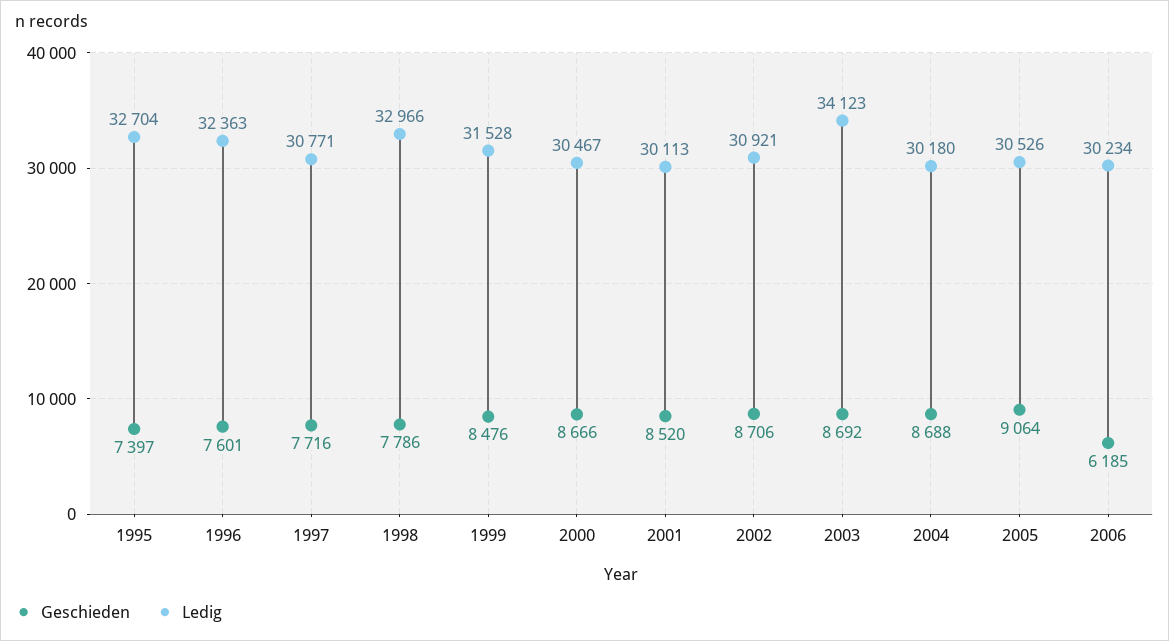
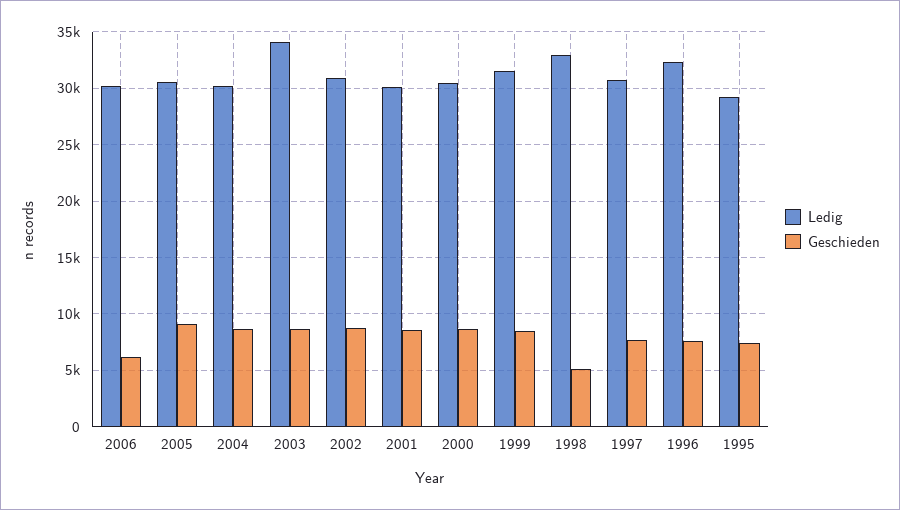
  {
    "Geschieden": {
      "1995": 7397,
      "1996": 7601,
      "1997": 7716,
-     "1998": 7786,
+     "1998": 5000,
      "1999": 8476,
      "2000": 8666,
      "2001": 8520,
      "2002": 8706,
      "2003": 8692,
      "2004": 8688,
      "2005": 9064,
      "2006": 6185
    },
    "Ledig": {
-     "1995": 32704,
+     "1995": 29000,
      "1996": 32363,
      "1997": 30771,
      "1998": 32966,
      "1999": 31528,
      "2000": 30467,
      "2001": 30113,
      "2002": 30921,
      "2003": 34123,
      "2004": 30180,
      "2005": 30526,
      "2006": 30234
    }
  }

